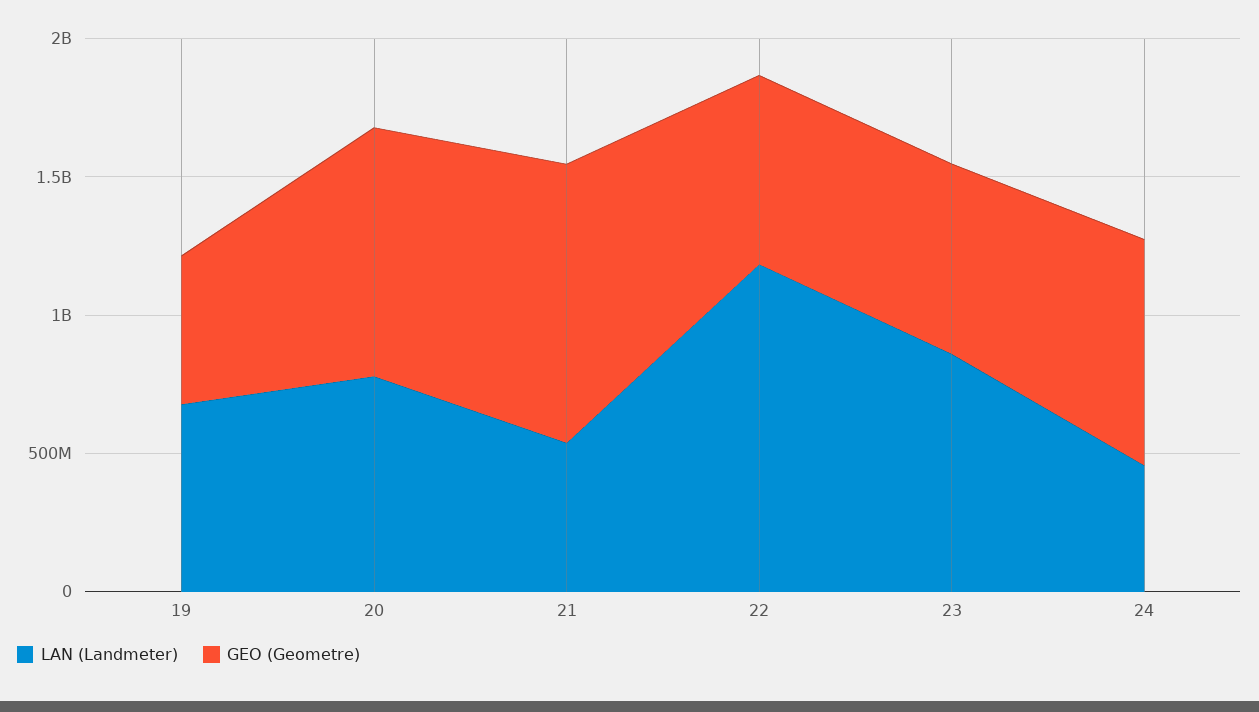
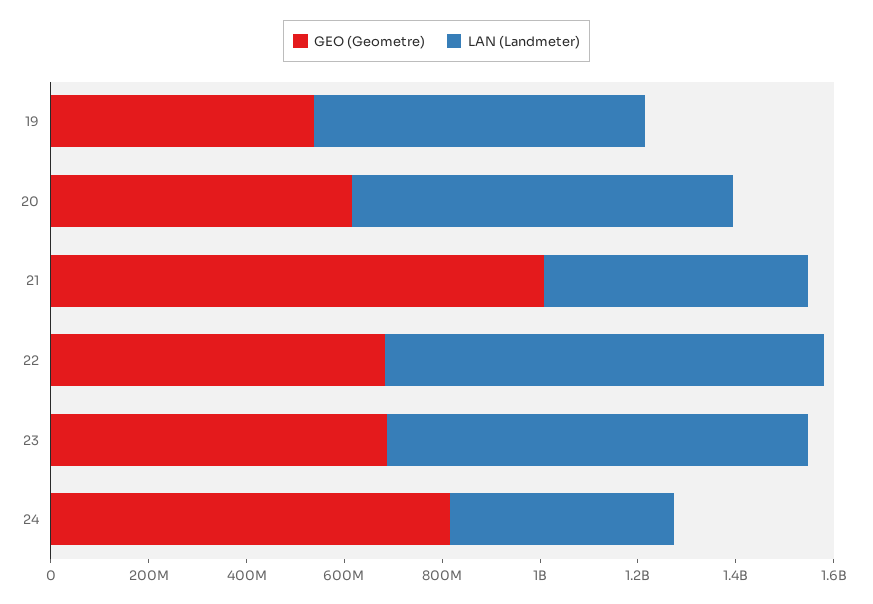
  {
    "LAN (Landmeter)": {
      "19": 700000000,
      "20": 800000000,
      "21": 550000000,
-     "22": 1200000000,
+     "22": 900000000,
      "23": 850000000,
      "24": 450000000
    },
    "GEO (Geometre)": {
      "19": 550000000,
-     "20": 900000000,
+     "20": 600000000,
      "21": 1000000000,
      "22": 700000000,
      "23": 700000000,
      "24": 800000000
    }
  }

